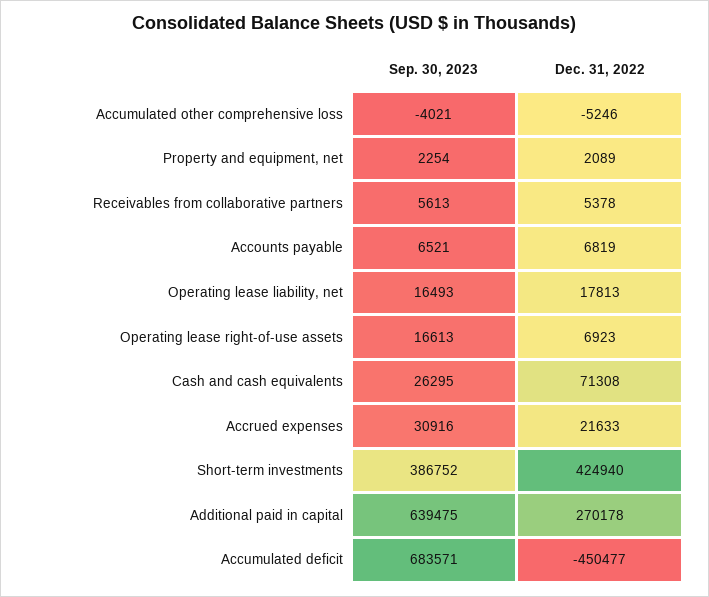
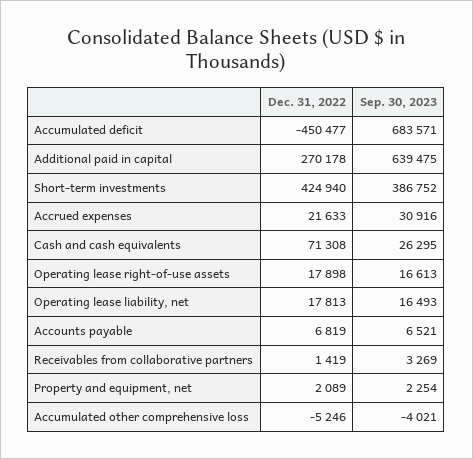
  {
    "Sep. 30, 2023": {
      "Accumulated other comprehensive loss": -4021,
      "Property and equipment, net": 2254,
-     "Receivables from collaborative partners": 5613,
+     "Receivables from collaborative partners": 3269,
      "Accounts payable": 6521,
      "Operating lease liability, net": 16493,
      "Operating lease right-of-use assets": 16613,
      "Cash and cash equivalents": 26295,
      "Accrued expenses": 30916,
      "Short-term investments": 386752,
      "Additional paid in capital": 639475,
      "Accumulated deficit": 683571
    },
    "Dec. 31, 2022": {
      "Accumulated other comprehensive loss": -5246,
      "Property and equipment, net": 2089,
-     "Receivables from collaborative partners": 5378,
+     "Receivables from collaborative partners": 1419,
      "Accounts payable": 6819,
      "Operating lease liability, net": 17813,
-     "Operating lease right-of-use assets": 6923,
+     "Operating lease right-of-use assets": 17898,
      "Cash and cash equivalents": 71308,
      "Accrued expenses": 21633,
      "Short-term investments": 424940,
      "Additional paid in capital": 270178,
      "Accumulated deficit": -450477
    }
  }

